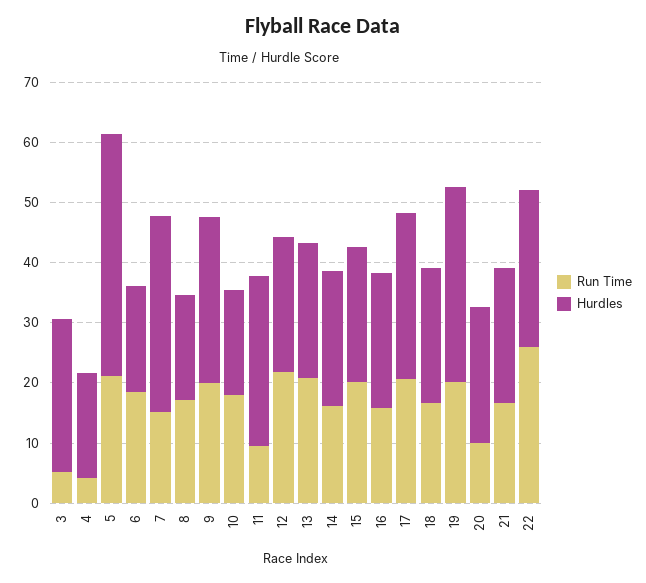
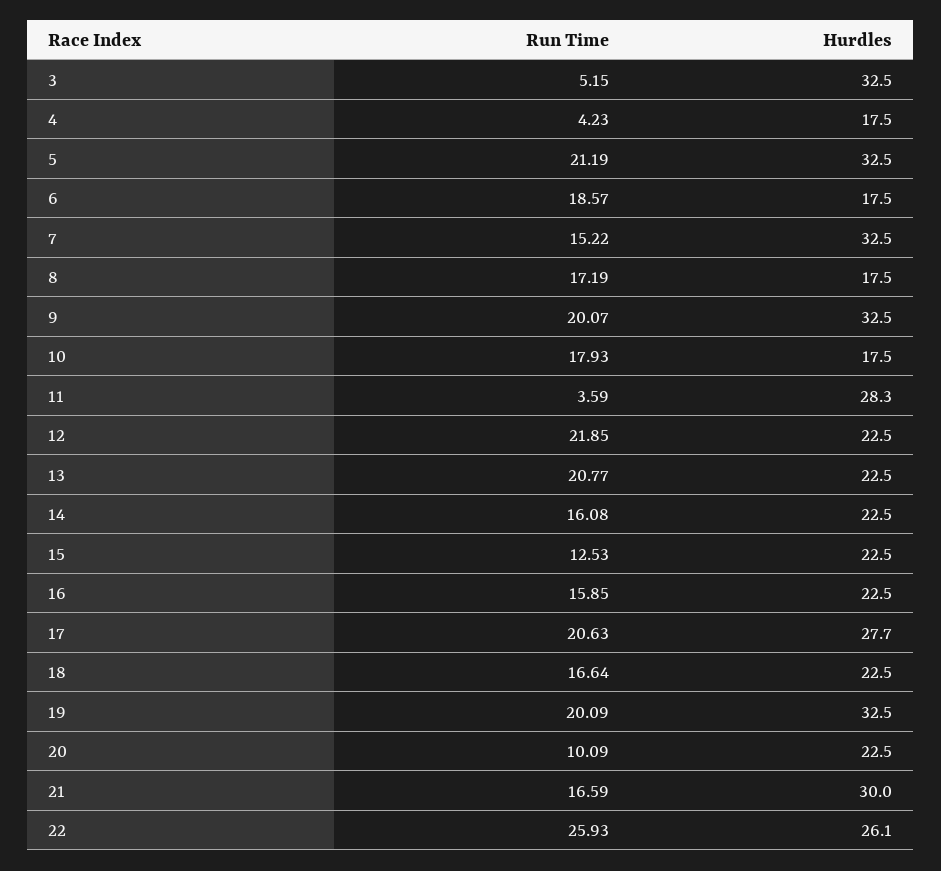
  {
    "Run Time": {
      "3": 5.15,
      "4": 4.23,
      "5": 21.19,
      "6": 18.57,
      "7": 15.22,
      "8": 17.19,
      "9": 20.07,
      "10": 17.93,
-     "11": 10,
+     "11": 3.59,
      "12": 21.85,
      "13": 20.77,
      "14": 16.08,
-     "15": 20,
+     "15": 12.53,
      "16": 15.85,
      "17": 20.63,
      "18": 16.64,
      "19": 20.09,
      "20": 10.09,
      "21": 16.59,
      "22": 25.93
    },
    "Hurdles": {
-     "3": 26,
+     "3": 32.5,
      "4": 17.5,
-     "5": 40,
+     "5": 32.5,
      "6": 17.5,
      "7": 32.5,
      "8": 17.5,
-     "9": 28,
+     "9": 32.5,
      "10": 17.5,
      "11": 28.3,
      "12": 22.5,
      "13": 22.5,
      "14": 22.5,
      "15": 22.5,
      "16": 22.5,
      "17": 27.7,
      "18": 22.5,
      "19": 32.5,
      "20": 22.5,
-     "21": 22,
+     "21": 30,
      "22": 26.1
    }
  }

